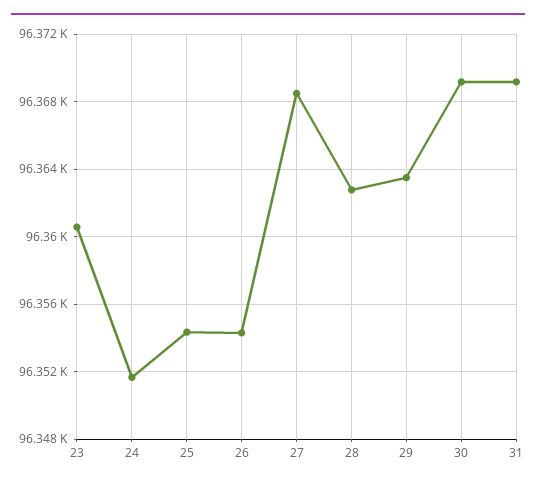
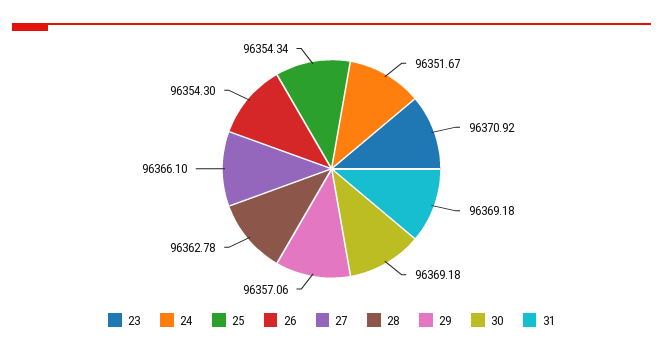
  {
-   "23": 96360.5,
+   "23": 96370.92,
    "24": 96351.67,
    "25": 96354.34,
    "26": 96354.3,
-   "27": 96368.5,
+   "27": 96366.1,
    "28": 96362.78,
-   "29": 96363.5,
+   "29": 96357.06,
    "30": 96369.18,
    "31": 96369.18
  }

